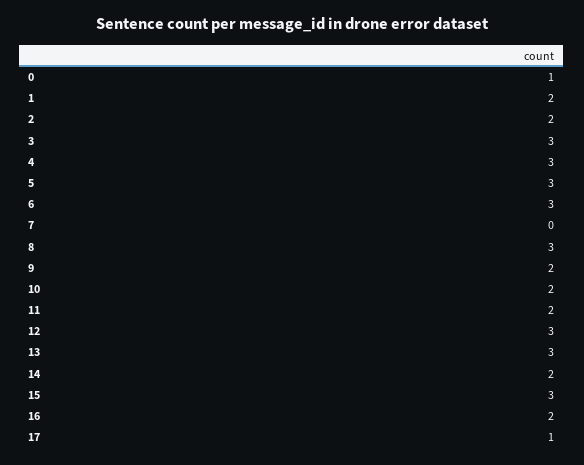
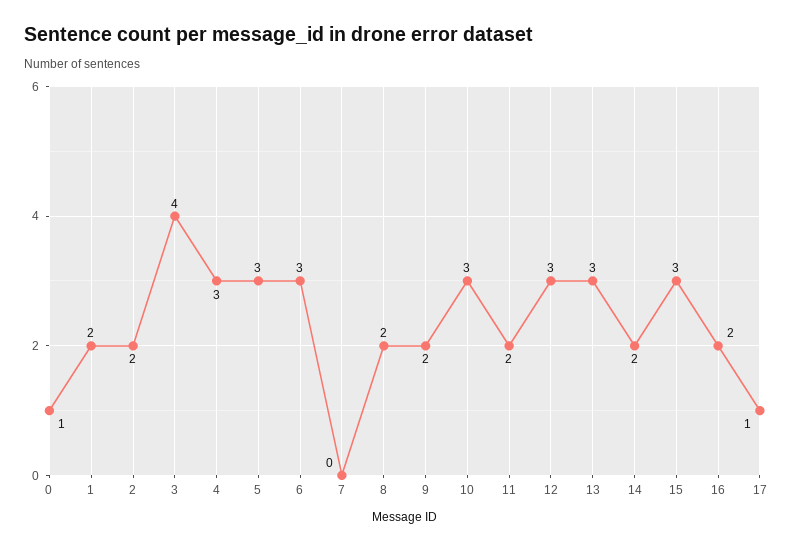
  {
    "0": 1,
    "1": 2,
    "2": 2,
-   "3": 3,
+   "3": 4,
    "4": 3,
    "5": 3,
    "6": 3,
    "7": 0,
-   "8": 3,
+   "8": 2,
    "9": 2,
-   "10": 2,
+   "10": 3,
    "11": 2,
    "12": 3,
    "13": 3,
    "14": 2,
    "15": 3,
    "16": 2,
    "17": 1
  }

